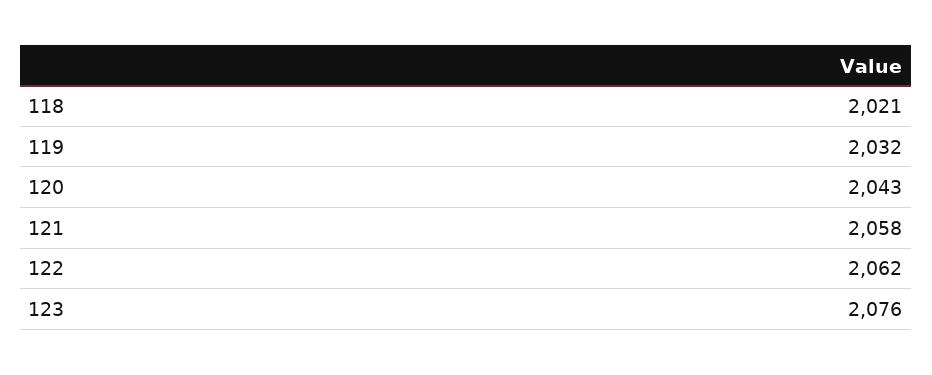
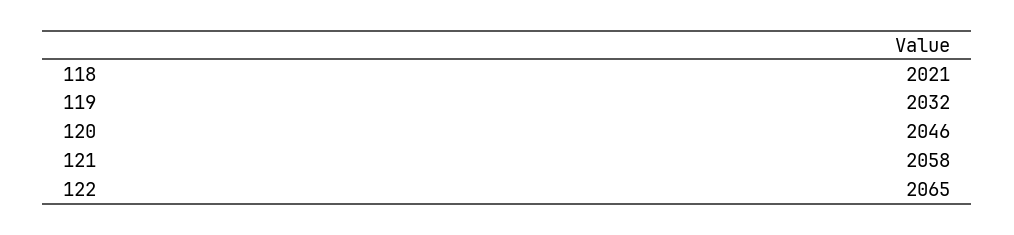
  {
    "118": 2021,
    "119": 2032,
-   "120": 2043,
+   "120": 2046,
    "121": 2058,
-   "122": 2062,
+   "122": 2065
-   "123": 2076
  }

